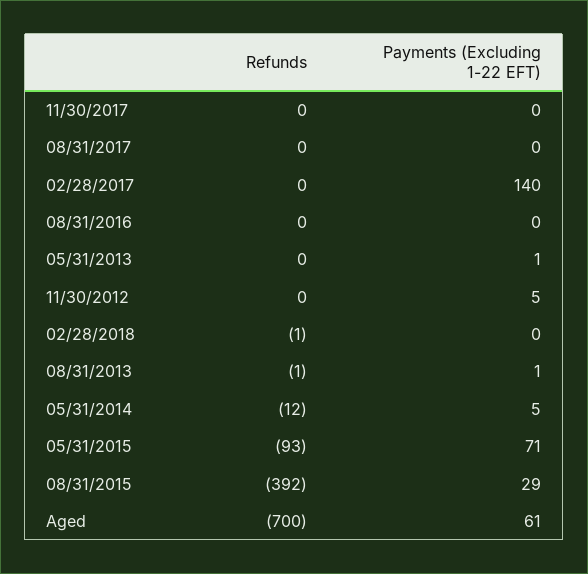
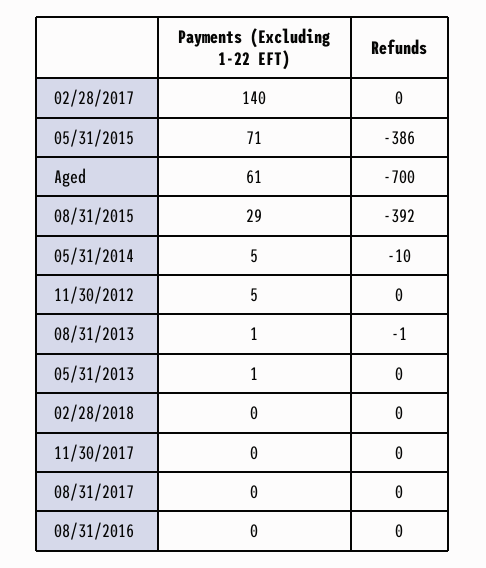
  {
    "Refunds": {
      "11/30/2017": 0,
      "08/31/2017": 0,
      "02/28/2017": 0,
      "08/31/2016": 0,
      "05/31/2013": 0,
      "11/30/2012": 0,
-     "02/28/2018": -1,
+     "02/28/2018": 0,
      "08/31/2013": -1,
-     "05/31/2014": -12,
+     "05/31/2014": -10,
-     "05/31/2015": -93,
+     "05/31/2015": -386,
      "08/31/2015": -392,
      "Aged": -700
    },
    "Payments (Excluding 1-22 EFT)": {
      "11/30/2017": 0,
      "08/31/2017": 0,
      "02/28/2017": 140,
      "08/31/2016": 0,
      "05/31/2013": 1,
      "11/30/2012": 5,
      "02/28/2018": 0,
      "08/31/2013": 1,
      "05/31/2014": 5,
      "05/31/2015": 71,
      "08/31/2015": 29,
      "Aged": 61
    }
  }

